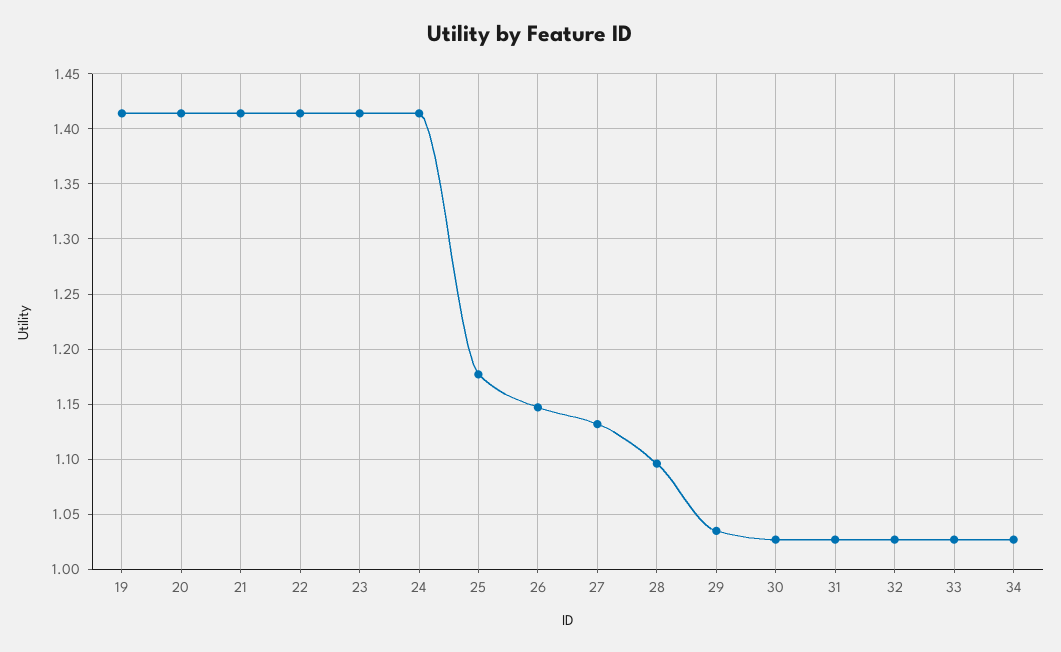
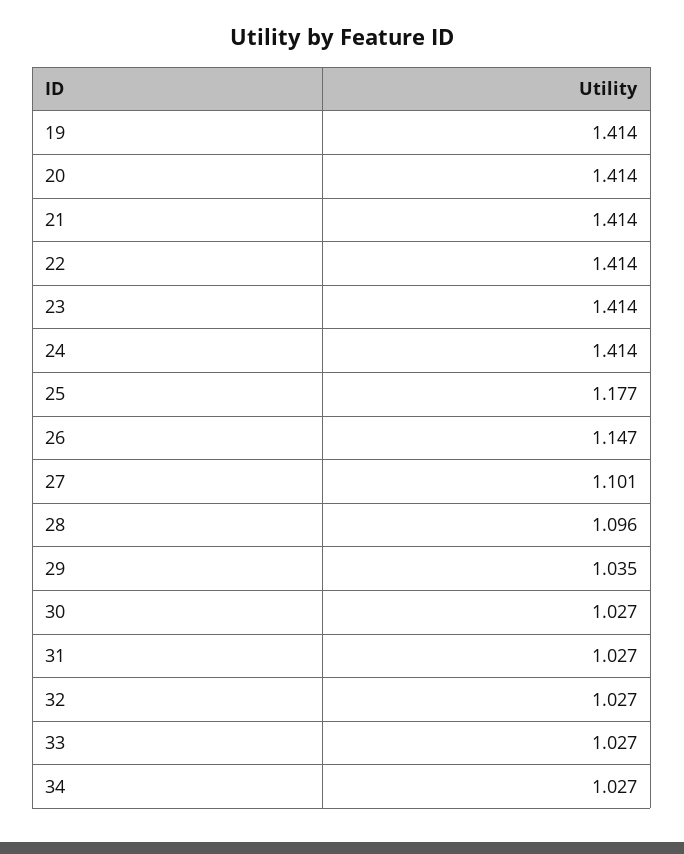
  {
    "19": 1.414,
    "20": 1.414,
    "21": 1.414,
    "22": 1.414,
    "23": 1.414,
    "24": 1.414,
    "25": 1.177,
    "26": 1.147,
-   "27": 1.13,
+   "27": 1.101,
    "28": 1.096,
    "29": 1.035,
    "30": 1.027,
    "31": 1.027,
    "32": 1.027,
    "33": 1.027,
    "34": 1.027
  }

